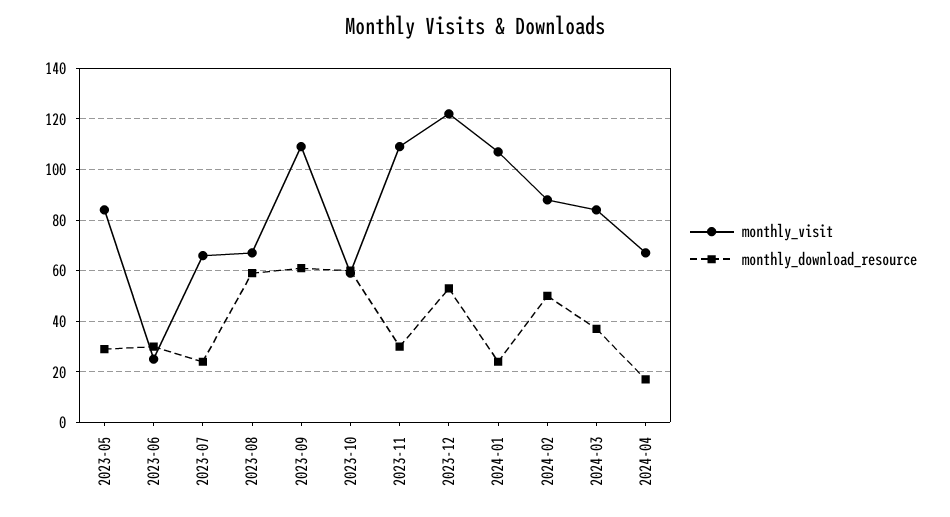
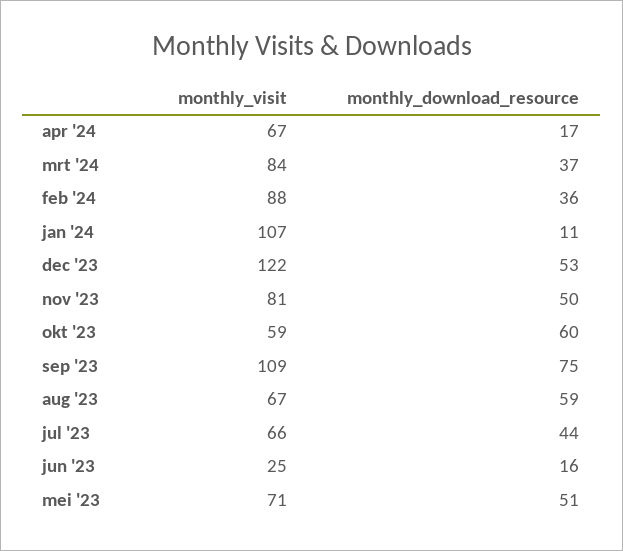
  {
    "monthly_visit": {
-     "2023-05": 85,
+     "2023-05": 71,
      "2023-06": 25,
      "2023-07": 66,
      "2023-08": 67,
      "2023-09": 109,
      "2023-10": 59,
-     "2023-11": 110,
+     "2023-11": 81,
      "2023-12": 122,
      "2024-01": 107,
      "2024-02": 88,
      "2024-03": 84,
      "2024-04": 67
    },
    "monthly_download_resource": {
-     "2023-05": 30,
+     "2023-05": 51,
-     "2023-06": 30,
+     "2023-06": 16,
-     "2023-07": 25,
+     "2023-07": 44,
      "2023-08": 59,
-     "2023-09": 60,
+     "2023-09": 75,
      "2023-10": 60,
-     "2023-11": 30,
+     "2023-11": 50,
      "2023-12": 53,
-     "2024-01": 25,
+     "2024-01": 11,
-     "2024-02": 50,
+     "2024-02": 36,
      "2024-03": 37,
      "2024-04": 17
    }
  }

